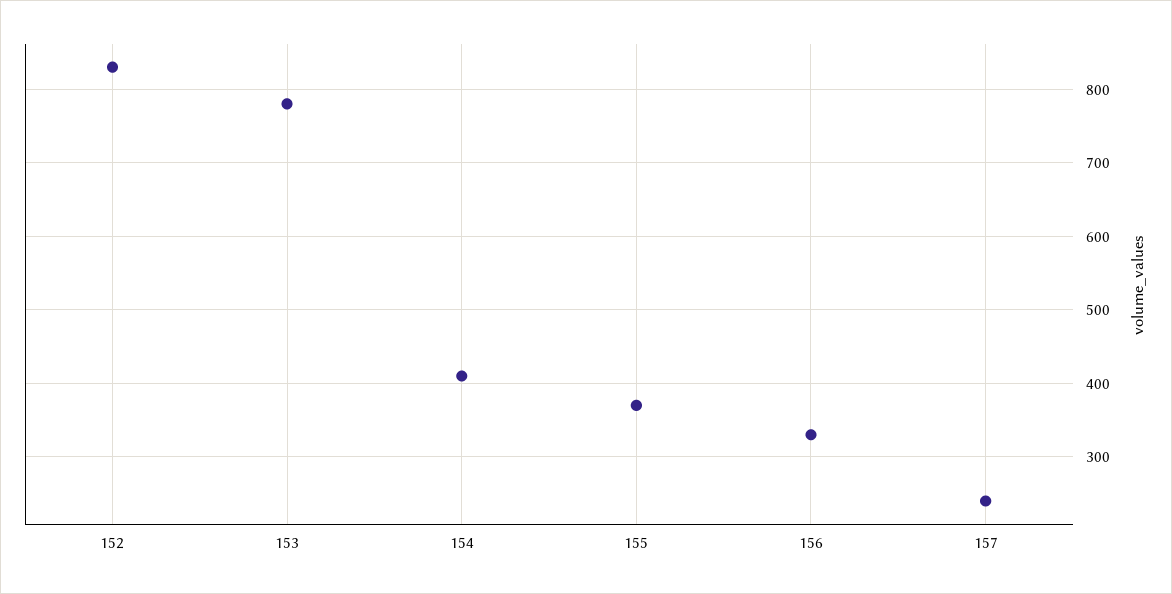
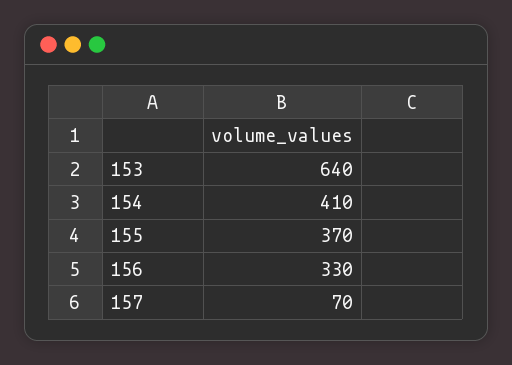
  {
-   "152": 830,
-   "153": 780,
+   "153": 640,
    "154": 410,
    "155": 370,
    "156": 330,
-   "157": 240
+   "157": 70
  }

